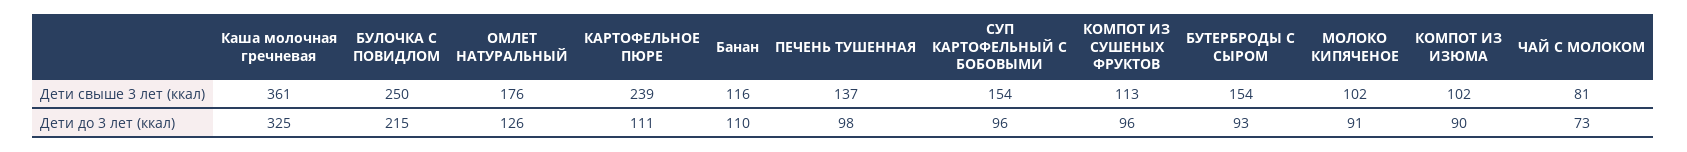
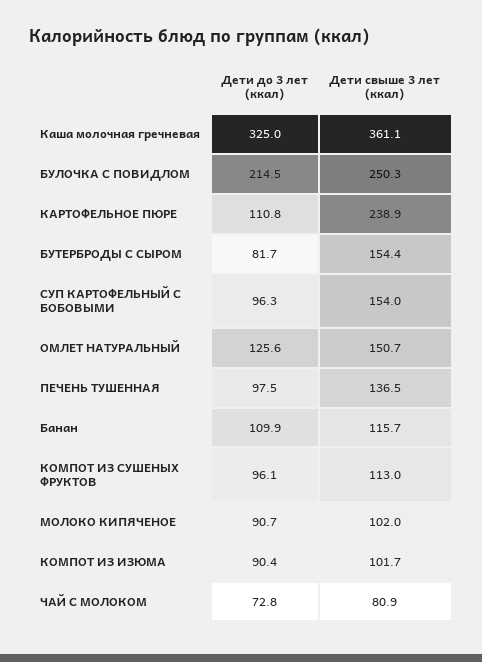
  {
    "Каша молочная гречневая": {
      "Дети свыше 3 лет (ккал)": 361.1,
      "Дети до 3 лет (ккал)": 325
    },
    "БУЛОЧКА С ПОВИДЛОМ": {
      "Дети свыше 3 лет (ккал)": 250.3,
      "Дети до 3 лет (ккал)": 214.5
    },
    "ОМЛЕТ НАТУРАЛЬНЫЙ": {
-     "Дети свыше 3 лет (ккал)": 176,
+     "Дети свыше 3 лет (ккал)": 150.7,
      "Дети до 3 лет (ккал)": 125.6
    },
    "КАРТОФЕЛЬНОЕ ПЮРЕ": {
      "Дети свыше 3 лет (ккал)": 238.9,
      "Дети до 3 лет (ккал)": 110.8
    },
    "Банан": {
      "Дети свыше 3 лет (ккал)": 115.7,
      "Дети до 3 лет (ккал)": 109.9
    },
    "ПЕЧЕНЬ ТУШЕННАЯ": {
      "Дети свыше 3 лет (ккал)": 136.5,
      "Дети до 3 лет (ккал)": 97.5
    },
    "СУП КАРТОФЕЛЬНЫЙ С БОБОВЫМИ": {
      "Дети свыше 3 лет (ккал)": 154,
      "Дети до 3 лет (ккал)": 96.3
    },
    "КОМПОТ ИЗ СУШЕНЫХ ФРУКТОВ": {
      "Дети свыше 3 лет (ккал)": 113,
      "Дети до 3 лет (ккал)": 96.1
    },
    "БУТЕРБРОДЫ С СЫРОМ": {
      "Дети свыше 3 лет (ккал)": 154.4,
-     "Дети до 3 лет (ккал)": 93
+     "Дети до 3 лет (ккал)": 81.7
    },
    "МОЛОКО КИПЯЧЕНОЕ": {
      "Дети свыше 3 лет (ккал)": 102,
      "Дети до 3 лет (ккал)": 90.7
    },
    "КОМПОТ ИЗ ИЗЮМА": {
      "Дети свыше 3 лет (ккал)": 101.7,
      "Дети до 3 лет (ккал)": 90.4
    },
    "ЧАЙ С МОЛОКОМ": {
      "Дети свыше 3 лет (ккал)": 80.9,
      "Дети до 3 лет (ккал)": 72.8
    }
  }

